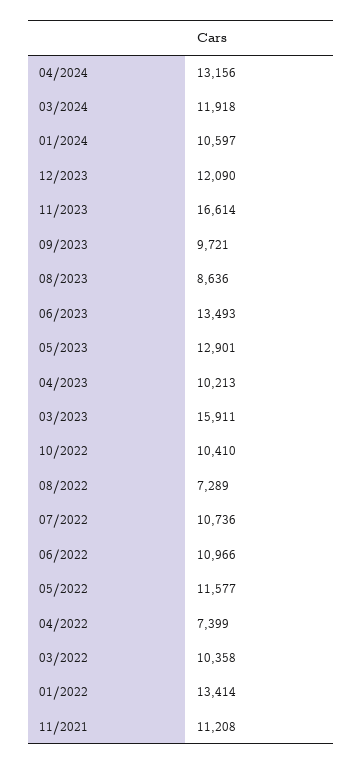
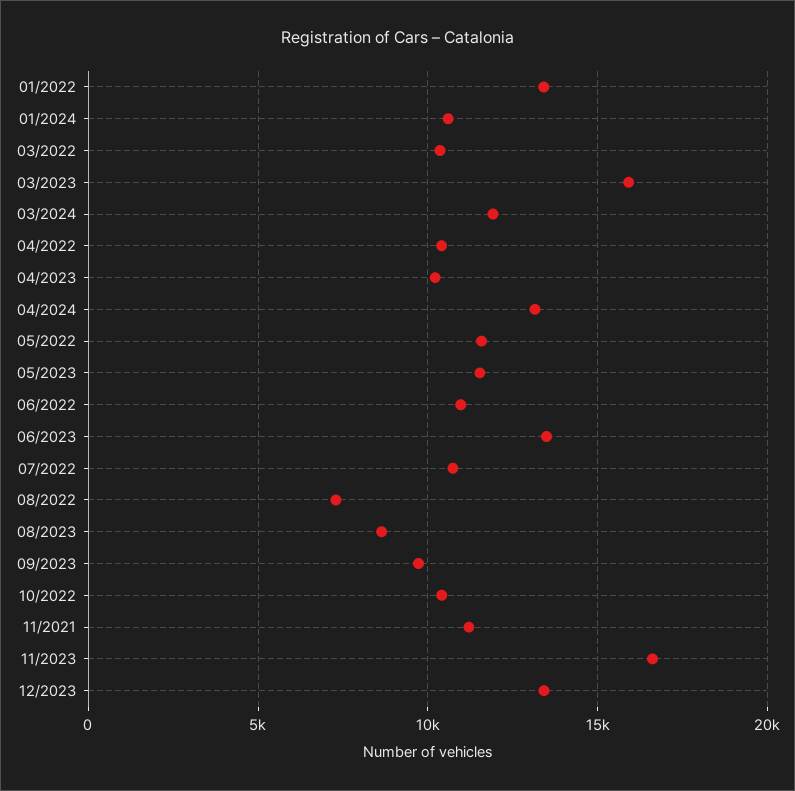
  {
    "04/2024": 13156,
    "03/2024": 11918,
    "01/2024": 10597,
-   "12/2023": 12090,
+   "12/2023": 13500,
    "11/2023": 16614,
    "09/2023": 9721,
    "08/2023": 8636,
    "06/2023": 13493,
-   "05/2023": 12901,
+   "05/2023": 11500,
    "04/2023": 10213,
    "03/2023": 15911,
    "10/2022": 10410,
    "08/2022": 7289,
    "07/2022": 10736,
    "06/2022": 10966,
    "05/2022": 11577,
-   "04/2022": 7399,
+   "04/2022": 10500,
    "03/2022": 10358,
    "01/2022": 13414,
    "11/2021": 11208
  }

